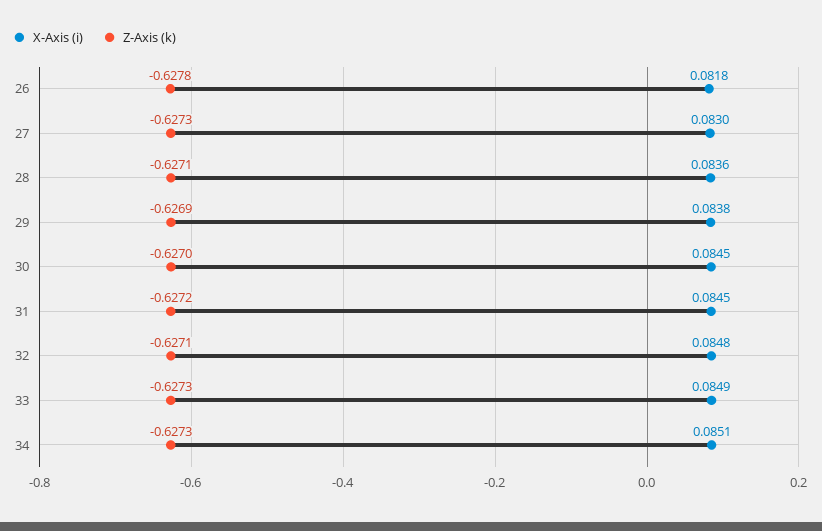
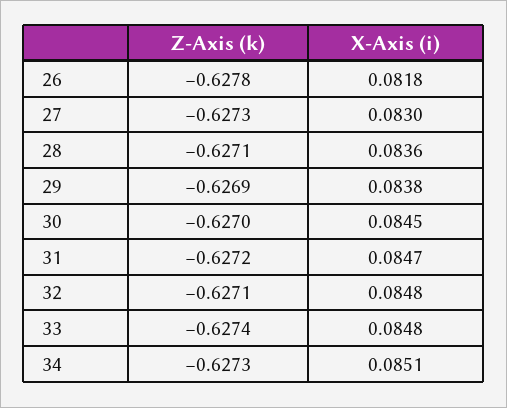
  {
    "X-Axis (i)": {
      "26": 0.0818,
      "27": 0.083,
      "28": 0.0836,
      "29": 0.0838,
      "30": 0.0845,
-     "31": 0.0845,
+     "31": 0.0847,
      "32": 0.0848,
-     "33": 0.0849,
+     "33": 0.0848,
      "34": 0.0851
    },
    "Z-Axis (k)": {
      "26": -0.6278,
      "27": -0.6273,
      "28": -0.6271,
      "29": -0.6269,
      "30": -0.627,
      "31": -0.6272,
      "32": -0.6271,
-     "33": -0.6273,
+     "33": -0.6274,
      "34": -0.6273
    }
  }

